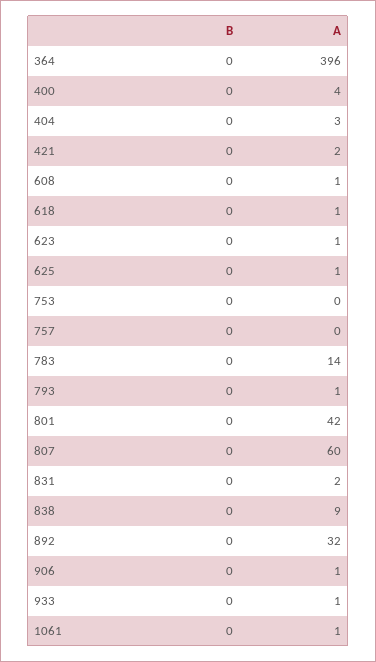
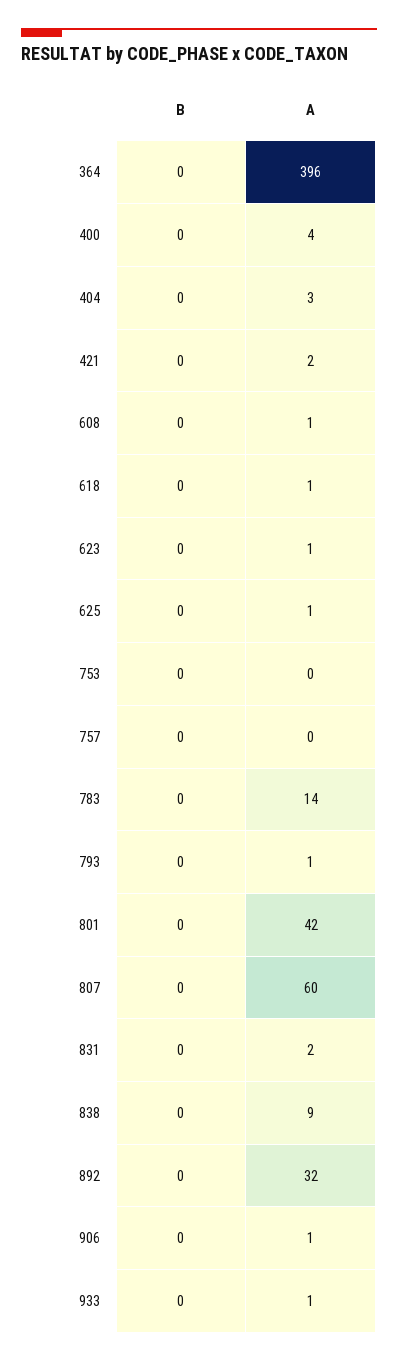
  {
    "B": {
      "364": 0,
      "400": 0,
      "404": 0,
      "421": 0,
      "608": 0,
      "618": 0,
      "623": 0,
      "625": 0,
      "753": 0,
      "757": 0,
      "783": 0,
      "793": 0,
      "801": 0,
      "807": 0,
      "831": 0,
      "838": 0,
      "892": 0,
      "906": 0,
-     "933": 0,
+     "933": 0
-     "1061": 0
    },
    "A": {
      "364": 396,
      "400": 4,
      "404": 3,
      "421": 2,
      "608": 1,
      "618": 1,
      "623": 1,
      "625": 1,
      "753": 0,
      "757": 0,
      "783": 14,
      "793": 1,
      "801": 42,
      "807": 60,
      "831": 2,
      "838": 9,
      "892": 32,
      "906": 1,
-     "933": 1,
+     "933": 1
-     "1061": 1
    }
  }

